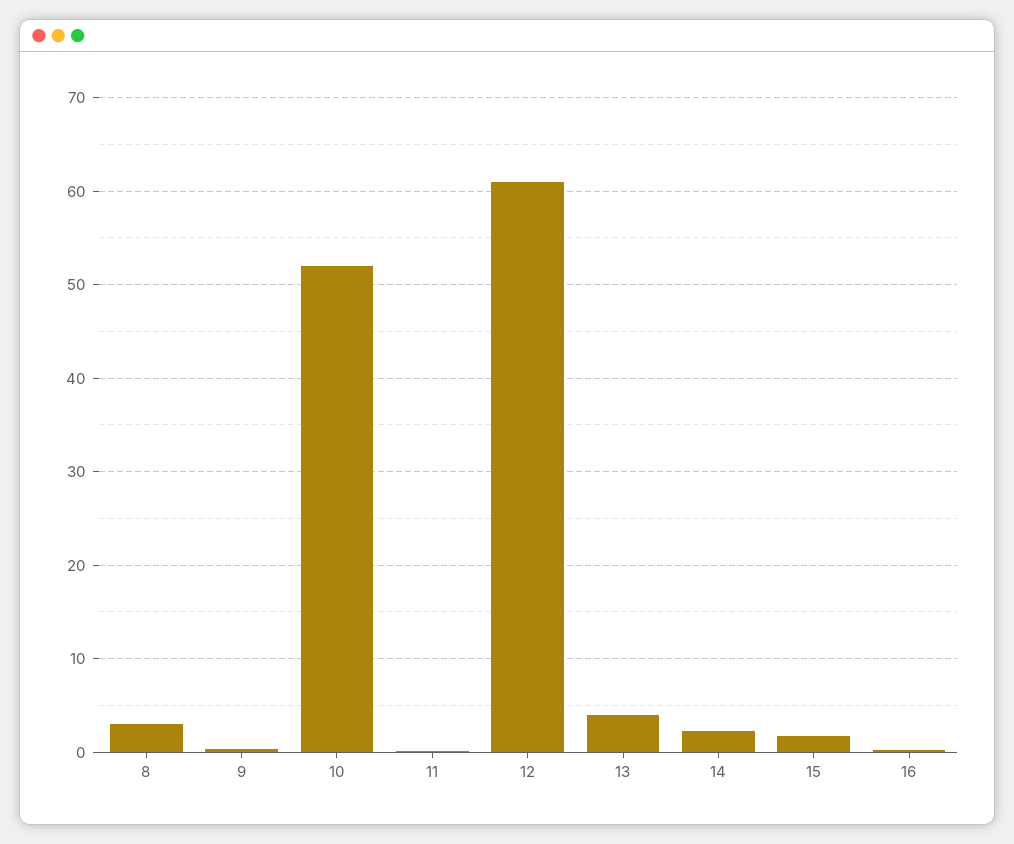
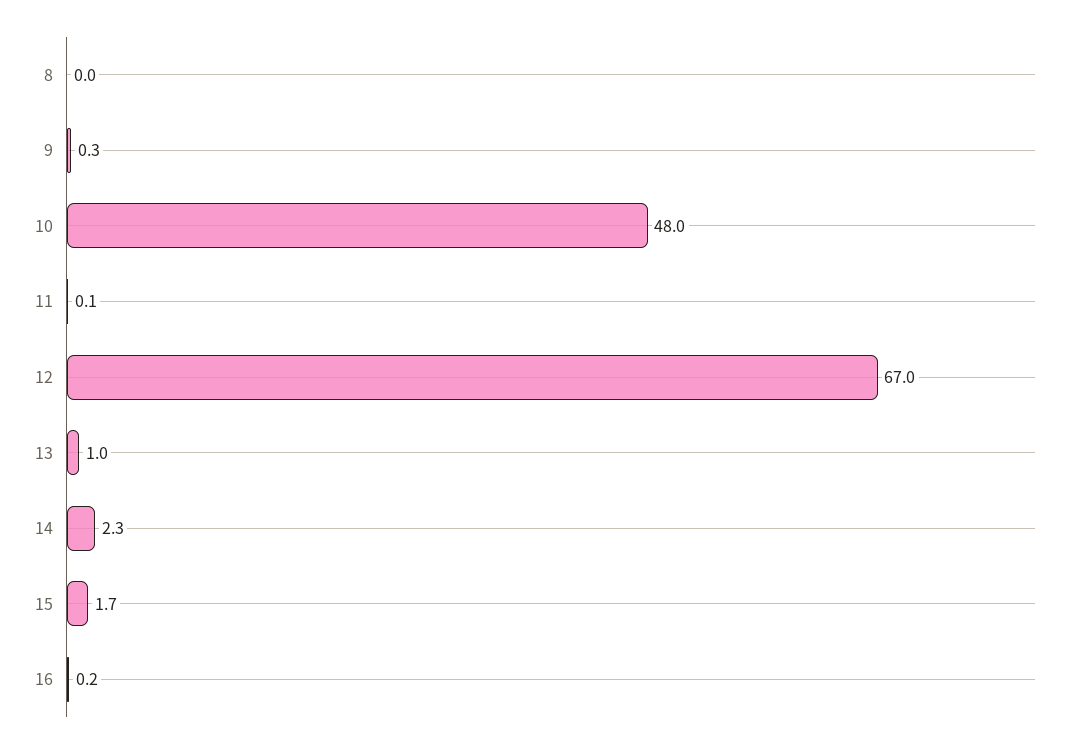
  {
-   "8": 3,
+   "8": 0,
    "9": 0.3,
-   "10": 52,
+   "10": 48,
    "11": 0.1,
-   "12": 61,
+   "12": 67,
-   "13": 4,
+   "13": 1,
    "14": 2.3,
    "15": 1.7,
    "16": 0.2
  }

